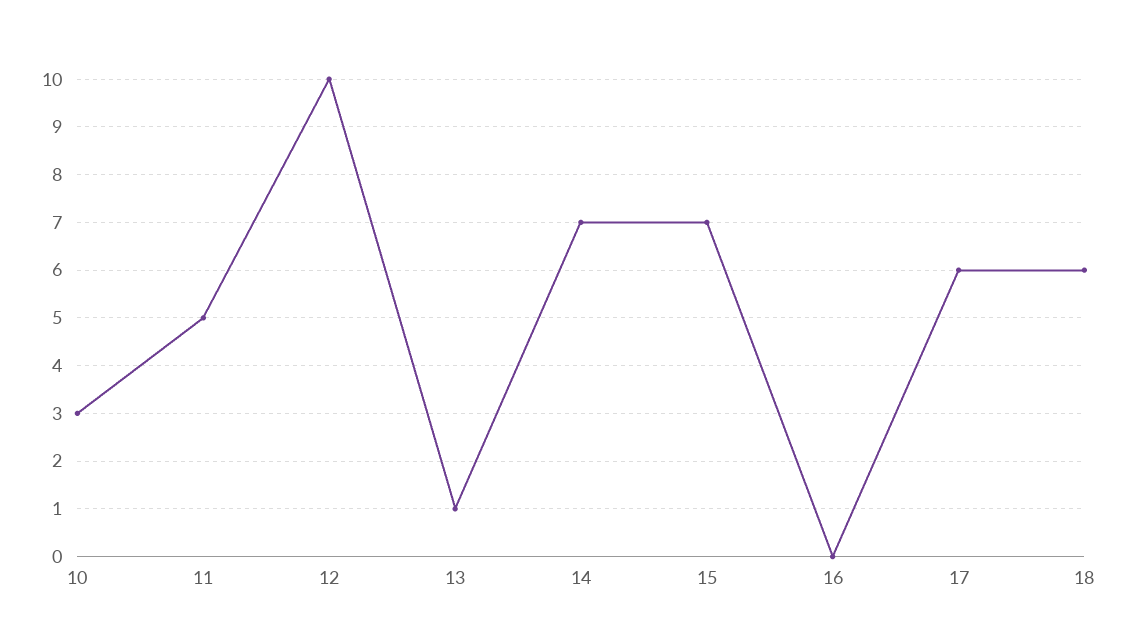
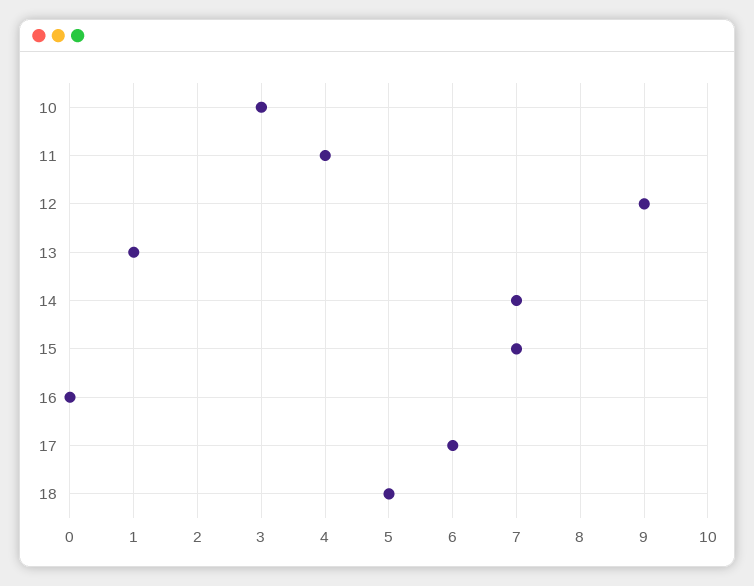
  {
    "10": 3,
-   "11": 5,
+   "11": 4,
-   "12": 10,
+   "12": 9,
    "13": 1,
    "14": 7,
    "15": 7,
    "16": 0,
    "17": 6,
-   "18": 6
+   "18": 5
  }

